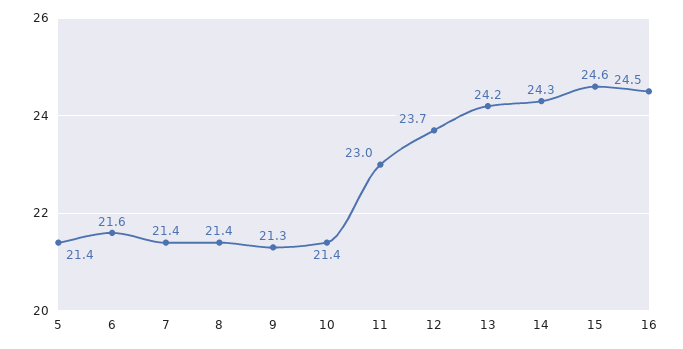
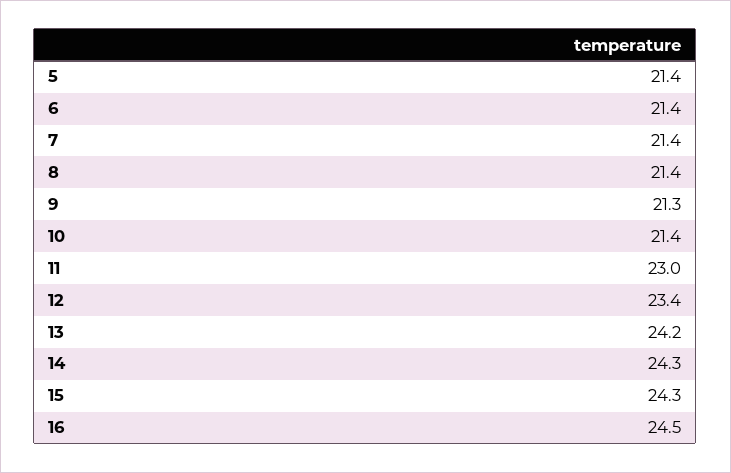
  {
    "5": 21.4,
-   "6": 21.6,
+   "6": 21.4,
    "7": 21.4,
    "8": 21.4,
    "9": 21.3,
    "10": 21.4,
    "11": 23,
-   "12": 23.7,
+   "12": 23.4,
    "13": 24.2,
    "14": 24.3,
-   "15": 24.6,
+   "15": 24.3,
    "16": 24.5
  }

